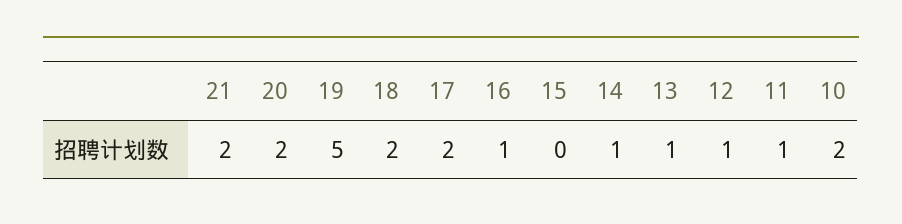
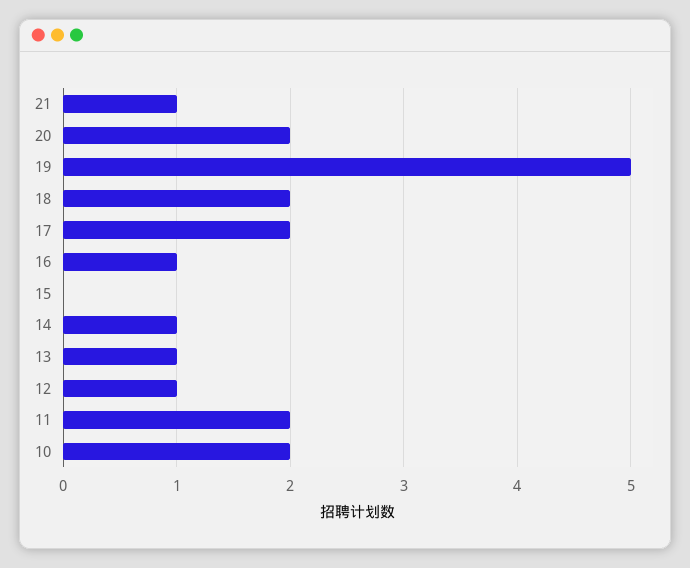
  {
-   "21": 2,
+   "21": 1,
    "20": 2,
    "19": 5,
    "18": 2,
    "17": 2,
    "16": 1,
    "15": 0,
    "14": 1,
    "13": 1,
    "12": 1,
-   "11": 1,
+   "11": 2,
    "10": 2
  }

